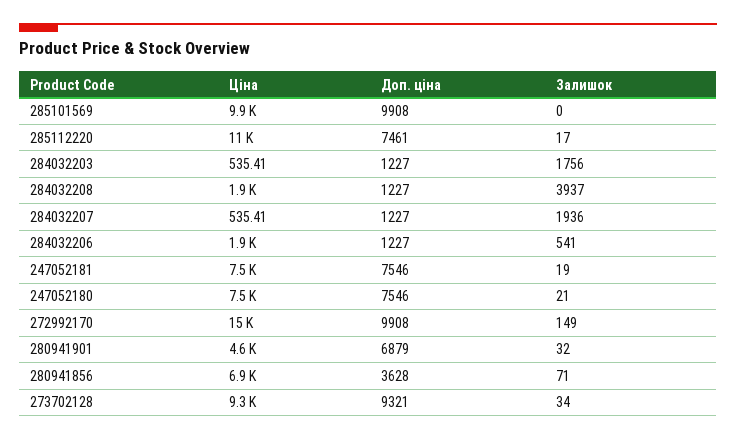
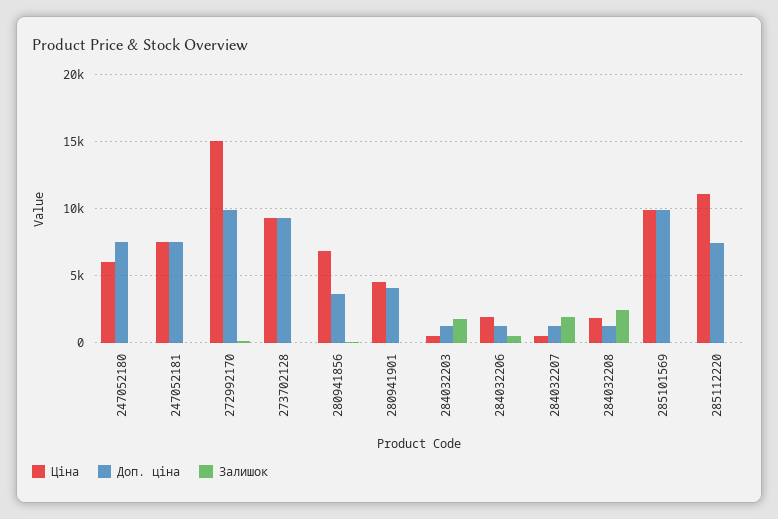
  {
    "Ціна": {
      "285101569": 9900,
      "285112220": 11000,
      "284032203": 535.41,
      "284032208": 1900,
      "284032207": 535.41,
      "284032206": 1900,
      "247052181": 7500,
-     "247052180": 7500,
+     "247052180": 6000,
      "272992170": 15000,
      "280941901": 4600,
      "280941856": 6900,
      "273702128": 9300
    },
    "Доп. ціна": {
      "285101569": 9908,
      "285112220": 7461,
      "284032203": 1227,
      "284032208": 1227,
      "284032207": 1227,
      "284032206": 1227,
      "247052181": 7546,
      "247052180": 7546,
      "272992170": 9908,
-     "280941901": 6879,
+     "280941901": 4000,
      "280941856": 3628,
      "273702128": 9321
    },
    "Залишок": {
      "285101569": 0,
      "285112220": 17,
      "284032203": 1756,
-     "284032208": 3937,
+     "284032208": 2500,
      "284032207": 1936,
      "284032206": 541,
      "247052181": 19,
      "247052180": 21,
      "272992170": 149,
      "280941901": 32,
      "280941856": 71,
      "273702128": 34
    }
  }

